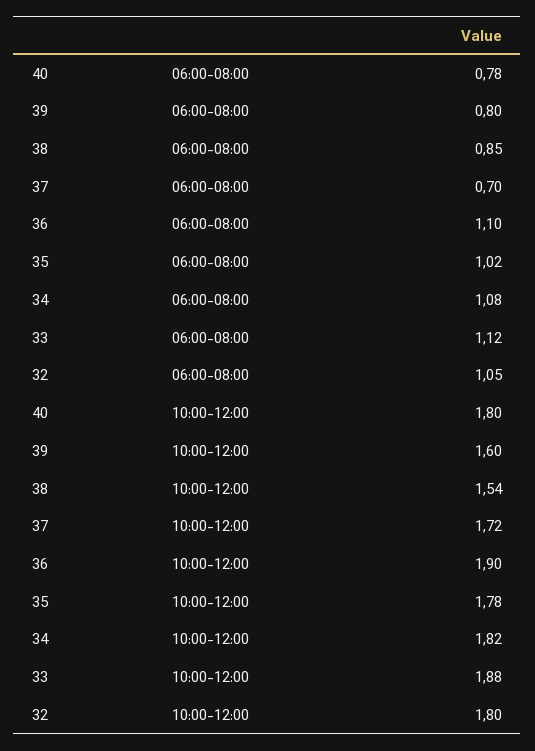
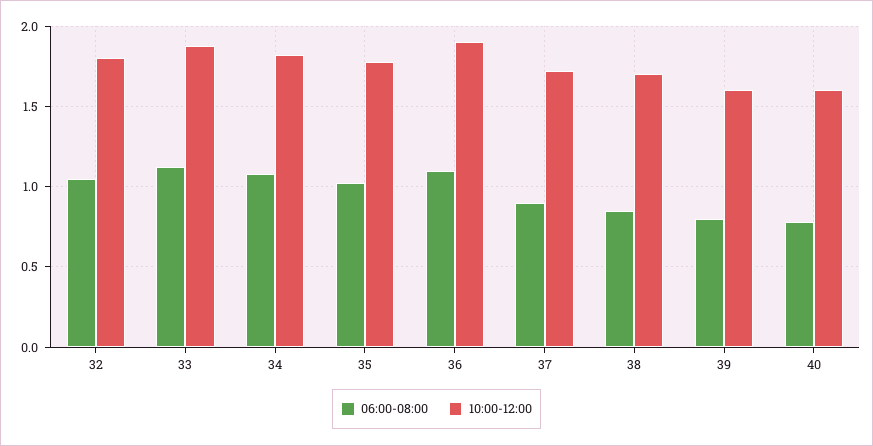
  {
    "06:00-08:00": {
      "40": 0.78,
      "39": 0.8,
      "38": 0.85,
-     "37": 0.7,
+     "37": 0.9,
      "36": 1.1,
      "35": 1.02,
      "34": 1.08,
      "33": 1.12,
      "32": 1.05
    },
    "10:00-12:00": {
-     "40": 1.8,
+     "40": 1.6,
      "39": 1.6,
-     "38": 1.54,
+     "38": 1.7,
      "37": 1.72,
      "36": 1.9,
      "35": 1.78,
      "34": 1.82,
      "33": 1.88,
      "32": 1.8
    }
  }

